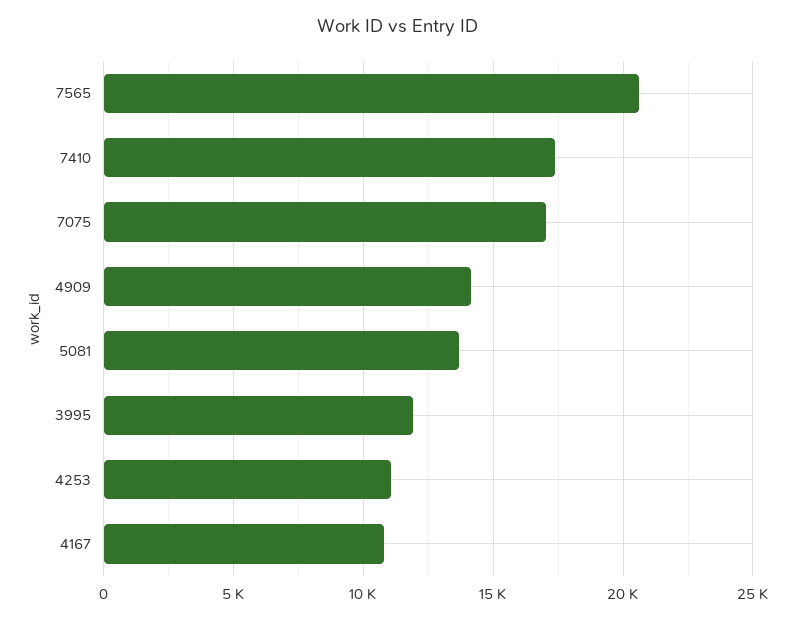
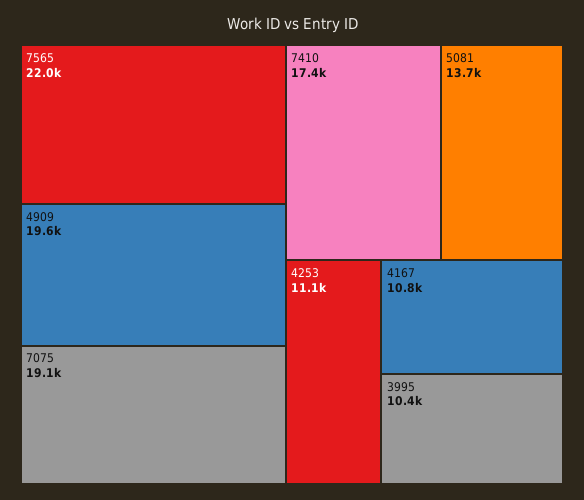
  {
-   "7565": 20500,
+   "7565": 22000,
    "7410": 17400,
-   "7075": 17000,
+   "7075": 19100,
-   "4909": 14000,
+   "4909": 19600,
    "5081": 13700,
-   "3995": 12000,
+   "3995": 10400,
    "4253": 11100,
    "4167": 10800
  }

